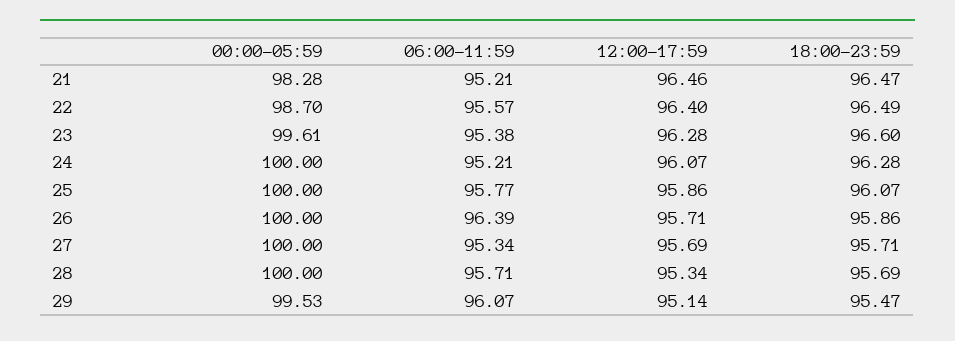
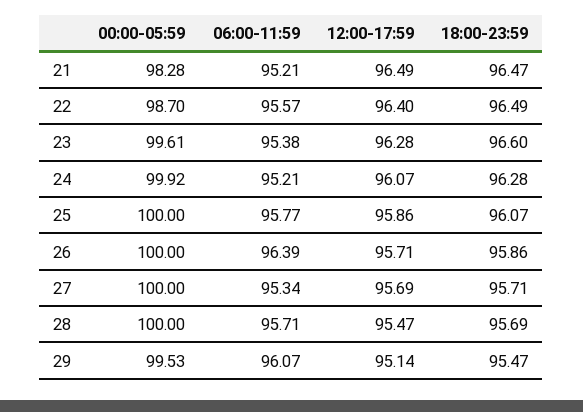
  {
    "00:00-05:59": {
      "21": 98.28,
      "22": 98.7,
      "23": 99.61,
-     "24": 100,
+     "24": 99.92,
      "25": 100,
      "26": 100,
      "27": 100,
      "28": 100,
      "29": 99.53
    },
    "06:00-11:59": {
      "21": 95.21,
      "22": 95.57,
      "23": 95.38,
      "24": 95.21,
      "25": 95.77,
      "26": 96.39,
      "27": 95.34,
      "28": 95.71,
      "29": 96.07
    },
    "12:00-17:59": {
-     "21": 96.46,
+     "21": 96.49,
      "22": 96.4,
      "23": 96.28,
      "24": 96.07,
      "25": 95.86,
      "26": 95.71,
      "27": 95.69,
-     "28": 95.34,
+     "28": 95.47,
      "29": 95.14
    },
    "18:00-23:59": {
      "21": 96.47,
      "22": 96.49,
      "23": 96.6,
      "24": 96.28,
      "25": 96.07,
      "26": 95.86,
      "27": 95.71,
      "28": 95.69,
      "29": 95.47
    }
  }

